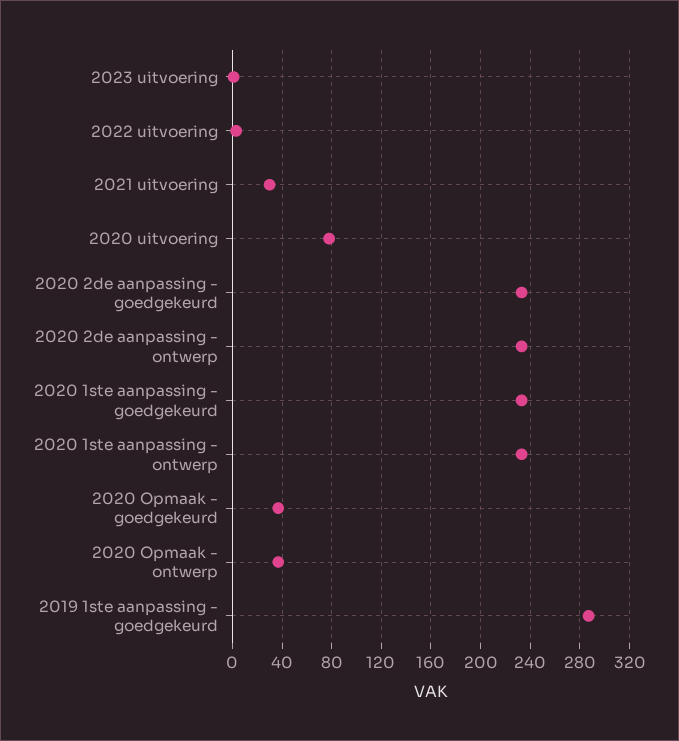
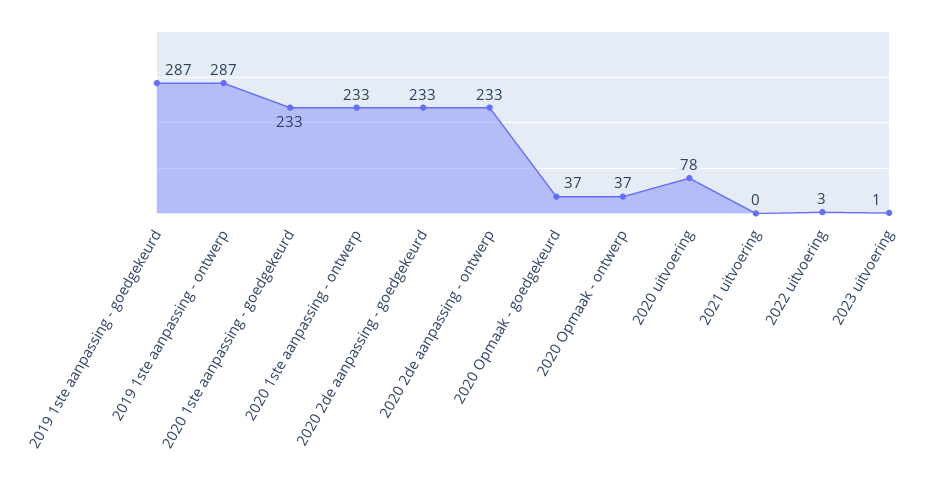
  {
    "2023 uitvoering": 1,
    "2022 uitvoering": 3,
-   "2021 uitvoering": 30,
+   "2021 uitvoering": 0,
    "2020 uitvoering": 78,
    "2020 2de aanpassing - goedgekeurd": 233,
    "2020 2de aanpassing - ontwerp": 233,
    "2020 1ste aanpassing - goedgekeurd": 233,
    "2020 1ste aanpassing - ontwerp": 233,
    "2020 Opmaak - goedgekeurd": 37,
    "2020 Opmaak - ontwerp": 37,
-   "2019 1ste aanpassing - goedgekeurd": 287
+   "2019 1ste aanpassing - goedgekeurd": 287,
+   "2019 1ste aanpassing - ontwerp": 287
  }

